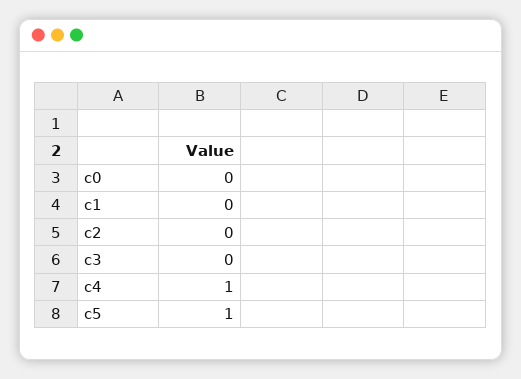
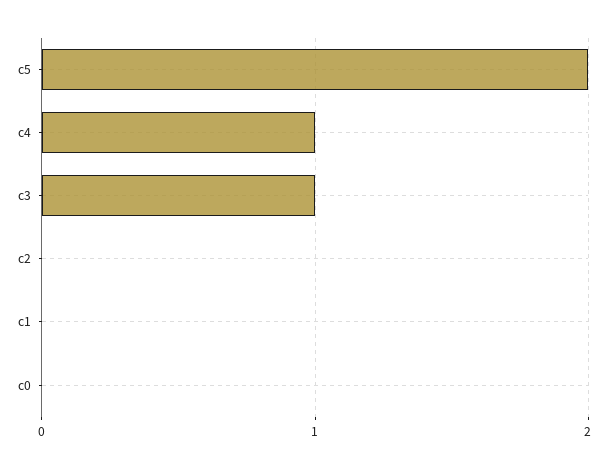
  {
    "c0": 0,
    "c1": 0,
    "c2": 0,
-   "c3": 0,
+   "c3": 1,
    "c4": 1,
-   "c5": 1
+   "c5": 2
  }

